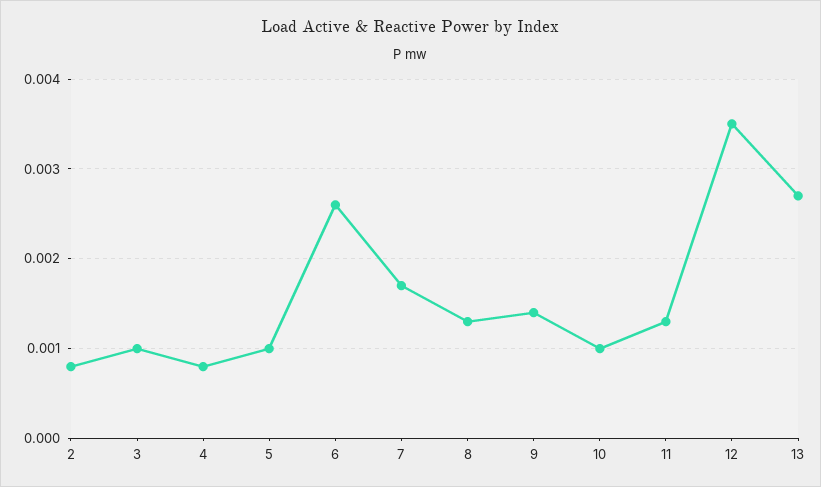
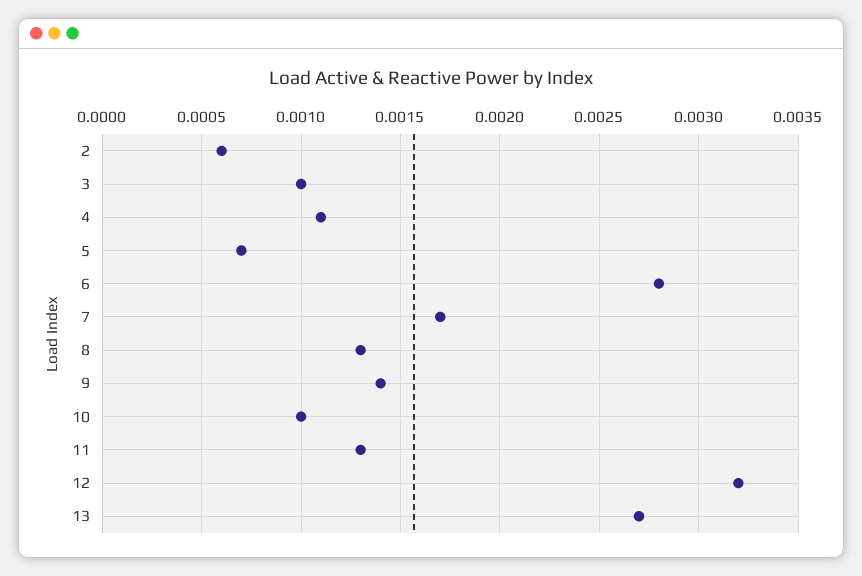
  {
-   "2": 0.0008,
+   "2": 0.0006,
    "3": 0.001,
-   "4": 0.0008,
+   "4": 0.0011,
-   "5": 0.001,
+   "5": 0.0007,
-   "6": 0.0026,
+   "6": 0.0028,
    "7": 0.0017,
    "8": 0.0013,
    "9": 0.0014,
    "10": 0.001,
    "11": 0.0013,
-   "12": 0.0035,
+   "12": 0.0032,
    "13": 0.0027
  }

